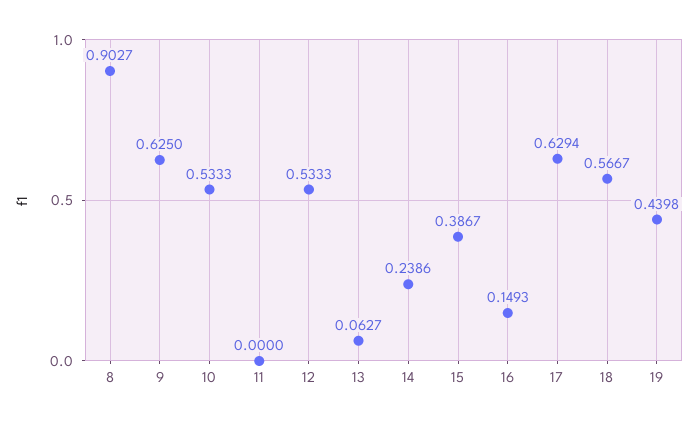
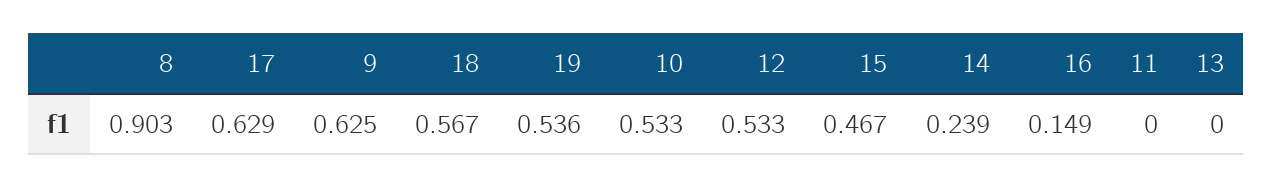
  {
    "8": 0.9027,
    "9": 0.625,
    "10": 0.5333,
    "11": 0,
    "12": 0.5333,
-   "13": 0.0627,
+   "13": 0,
    "14": 0.2386,
-   "15": 0.3867,
+   "15": 0.467,
    "16": 0.1493,
    "17": 0.6294,
    "18": 0.5667,
-   "19": 0.4398
+   "19": 0.536
  }

